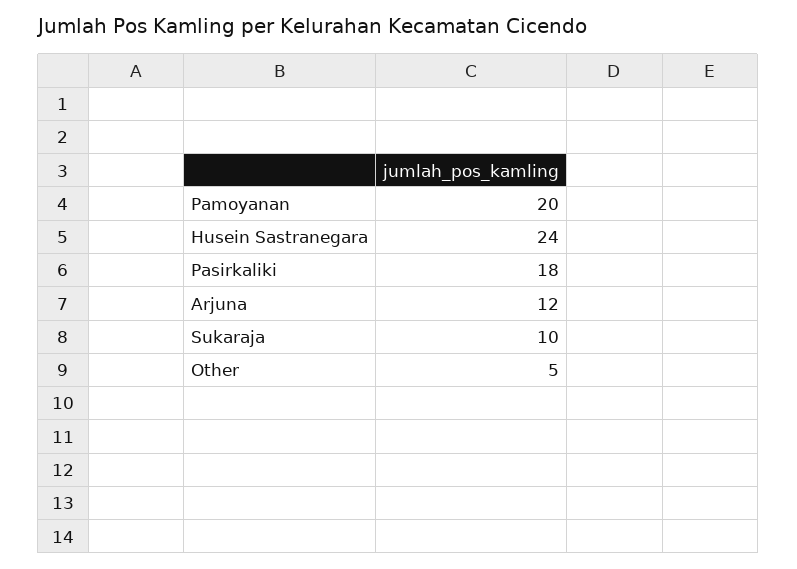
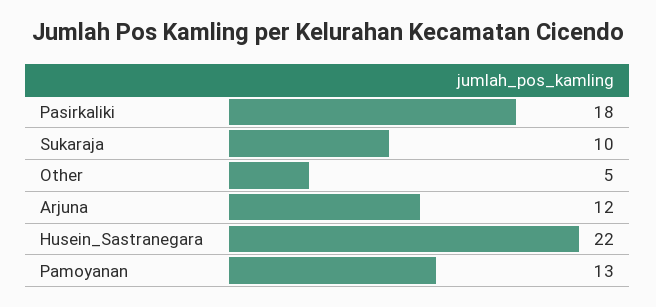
  {
-   "Pamoyanan": 20,
+   "Pamoyanan": 13,
-   "Husein Sastranegara": 24,
+   "Husein Sastranegara": 22,
    "Pasirkaliki": 18,
    "Arjuna": 12,
    "Sukaraja": 10,
    "Other": 5
  }

